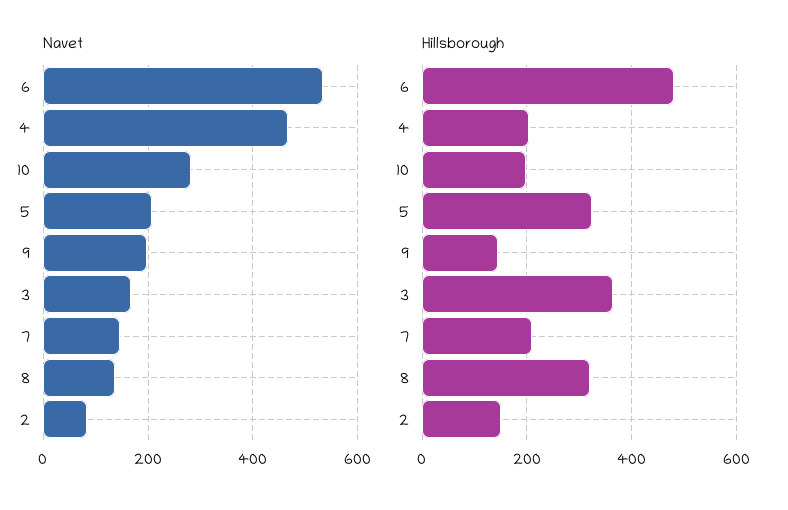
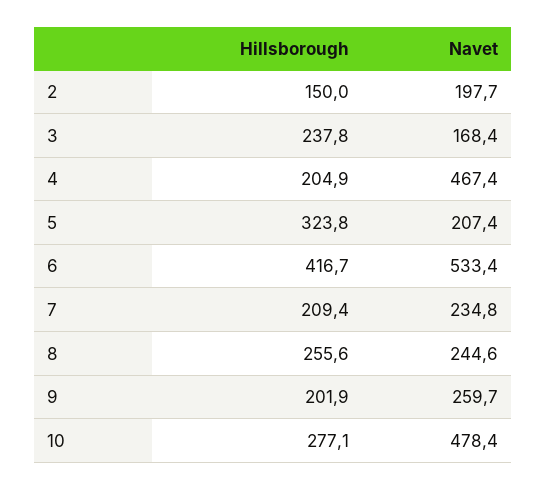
  {
    "Navet": {
      "6": 533.4,
      "4": 467.4,
-     "10": 280,
+     "10": 478.4,
      "5": 207.4,
-     "9": 200,
+     "9": 259.7,
      "3": 168.4,
-     "7": 140,
+     "7": 234.8,
-     "8": 140,
+     "8": 244.6,
-     "2": 80
+     "2": 197.7
    },
    "Hillsborough": {
-     "6": 480,
+     "6": 416.7,
      "4": 204.9,
-     "10": 200,
+     "10": 277.1,
      "5": 323.8,
-     "9": 140,
+     "9": 201.9,
-     "3": 360,
+     "3": 237.8,
      "7": 209.4,
-     "8": 320,
+     "8": 255.6,
      "2": 150
    }
  }

